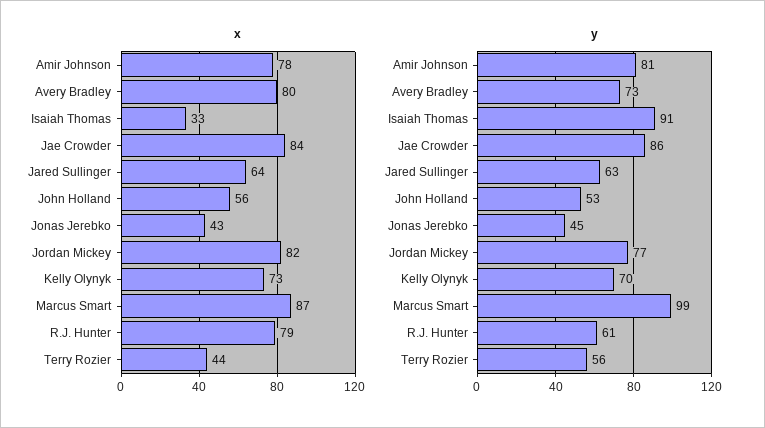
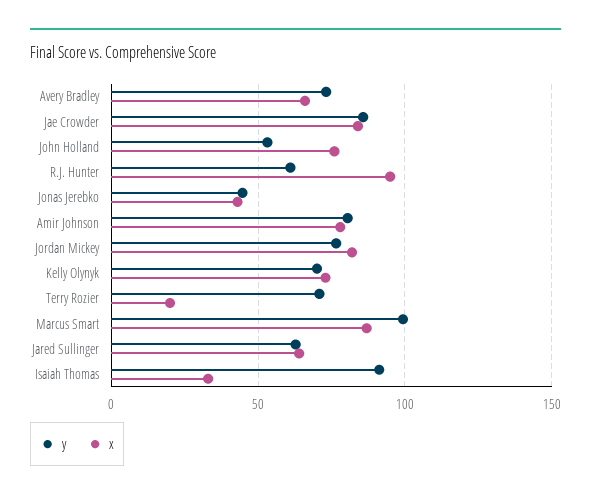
  {
    "x": {
      "Amir Johnson": 78,
-     "Avery Bradley": 80,
+     "Avery Bradley": 65,
      "Isaiah Thomas": 33,
      "Jae Crowder": 84,
      "Jared Sullinger": 64,
-     "John Holland": 56,
+     "John Holland": 75,
      "Jonas Jerebko": 43,
      "Jordan Mickey": 82,
      "Kelly Olynyk": 73,
      "Marcus Smart": 87,
-     "R.J. Hunter": 79,
+     "R.J. Hunter": 95,
-     "Terry Rozier": 44
+     "Terry Rozier": 20
    },
    "y": {
      "Amir Johnson": 81,
      "Avery Bradley": 73,
      "Isaiah Thomas": 91,
      "Jae Crowder": 86,
      "Jared Sullinger": 63,
      "John Holland": 53,
      "Jonas Jerebko": 45,
      "Jordan Mickey": 77,
      "Kelly Olynyk": 70,
      "Marcus Smart": 99,
      "R.J. Hunter": 61,
-     "Terry Rozier": 56
+     "Terry Rozier": 70
    }
  }

